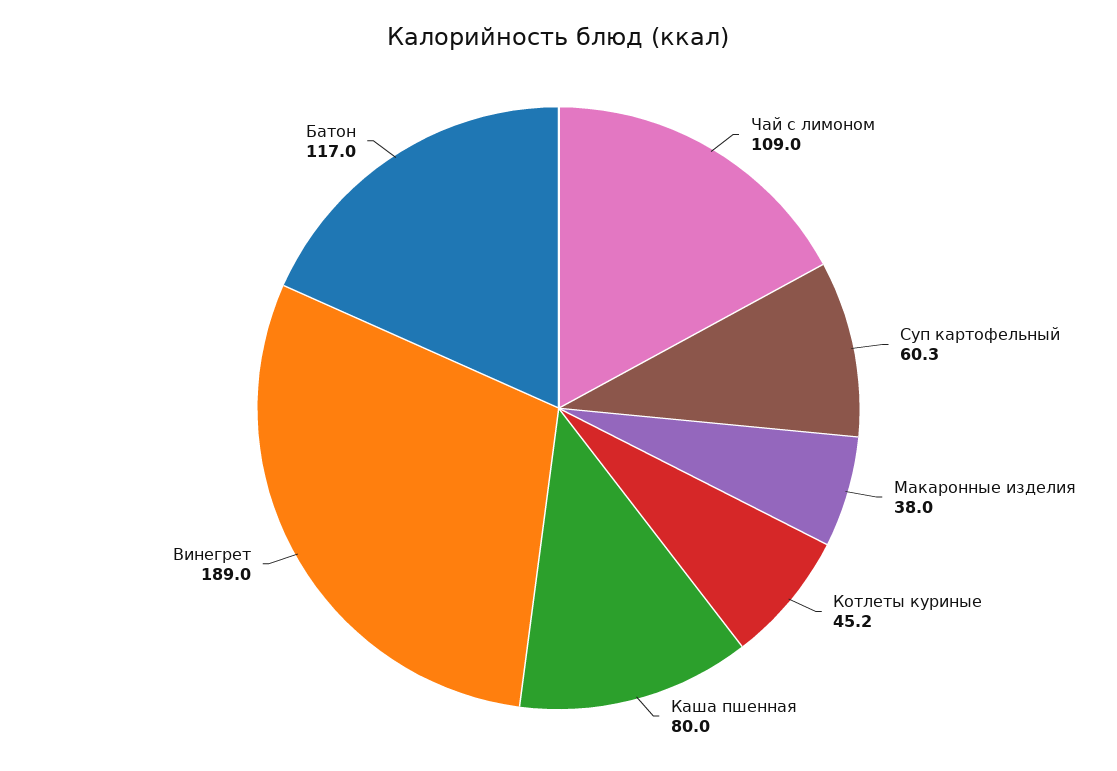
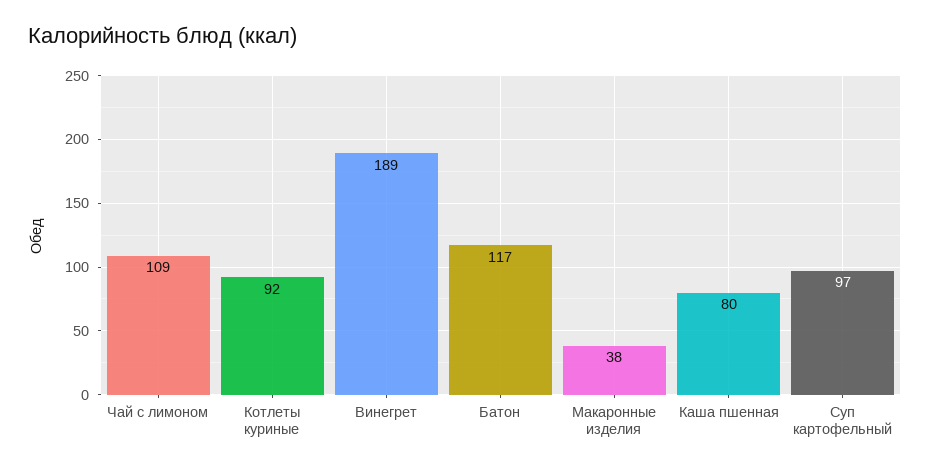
  {
    "Чай с лимоном": 109,
-   "Суп картофельный": 60.3,
+   "Суп картофельный": 97,
    "Макаронные изделия": 38,
-   "Котлеты куриные": 45.2,
+   "Котлеты куриные": 92,
    "Каша пшенная": 80,
    "Винегрет": 189,
    "Батон": 117
  }

